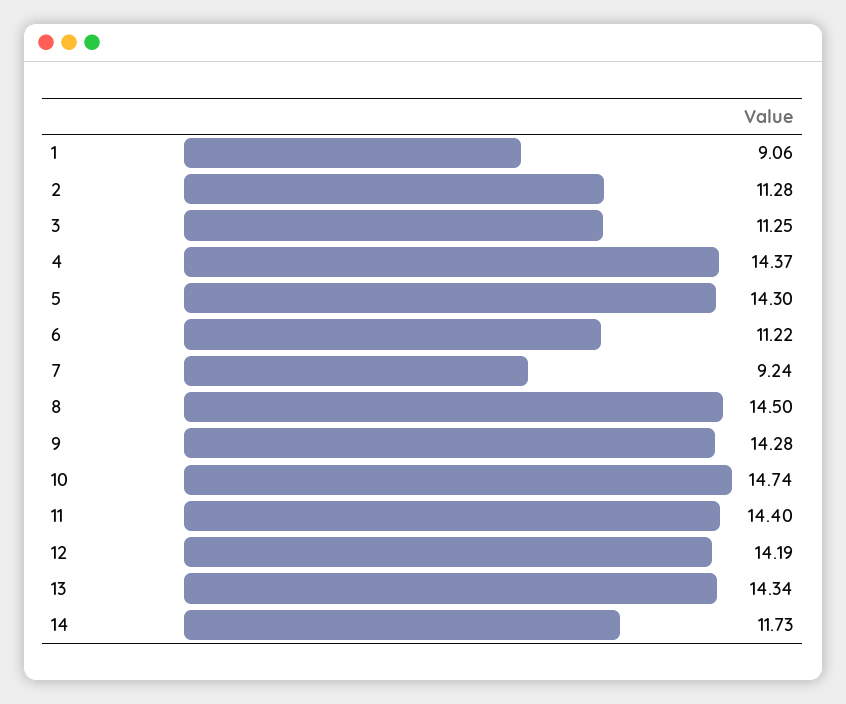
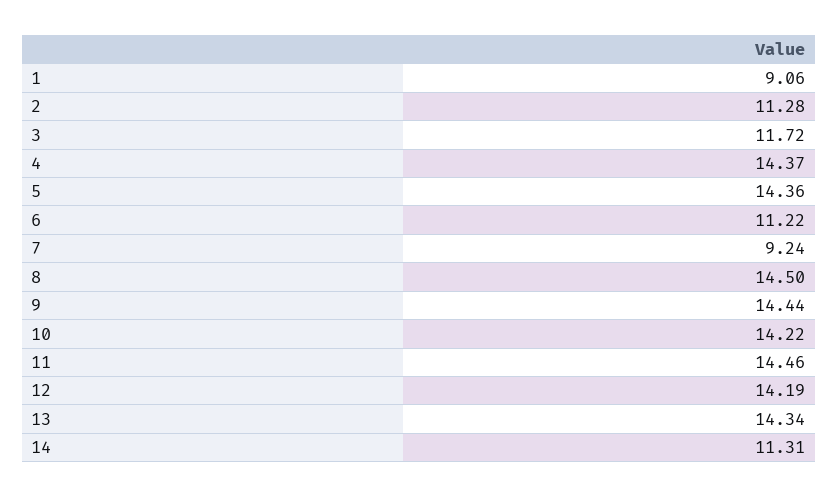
  {
    "1": 9.06,
    "2": 11.28,
-   "3": 11.25,
+   "3": 11.72,
    "4": 14.37,
-   "5": 14.3,
+   "5": 14.36,
    "6": 11.22,
    "7": 9.24,
    "8": 14.5,
-   "9": 14.28,
+   "9": 14.44,
-   "10": 14.74,
+   "10": 14.22,
-   "11": 14.4,
+   "11": 14.46,
    "12": 14.19,
    "13": 14.34,
-   "14": 11.73
+   "14": 11.31
  }

